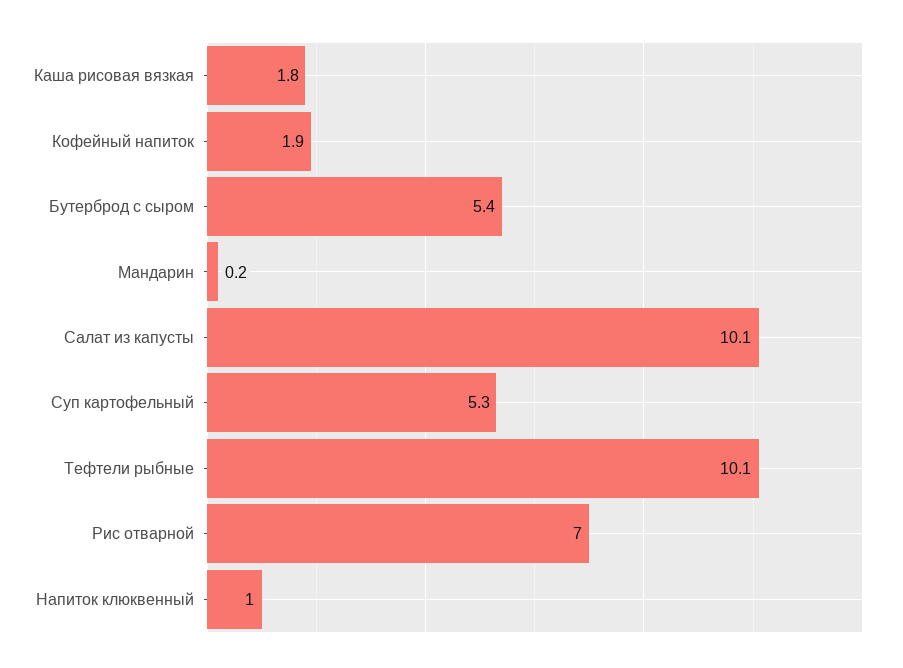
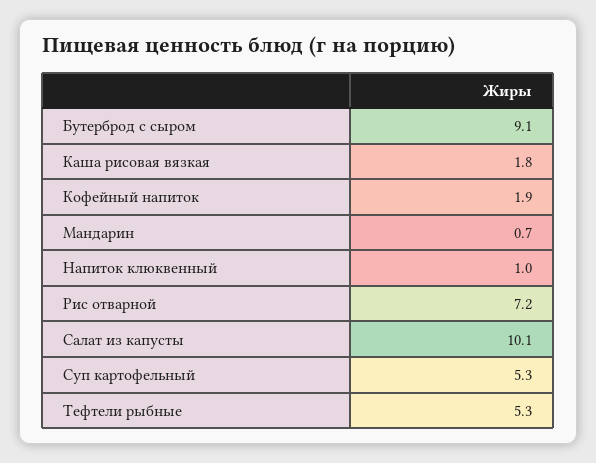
  {
    "Каша рисовая вязкая": 1.8,
    "Кофейный напиток": 1.9,
-   "Бутерброд с сыром": 5.4,
+   "Бутерброд с сыром": 9.1,
-   "Мандарин": 0.2,
+   "Мандарин": 0.7,
    "Салат из капусты": 10.1,
    "Суп картофельный": 5.3,
-   "Тефтели рыбные": 10.1,
+   "Тефтели рыбные": 5.3,
-   "Рис отварной": 7,
+   "Рис отварной": 7.2,
    "Напиток клюквенный": 1
  }

